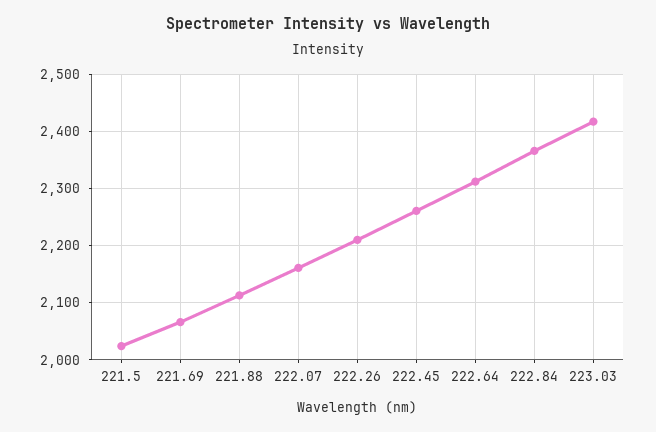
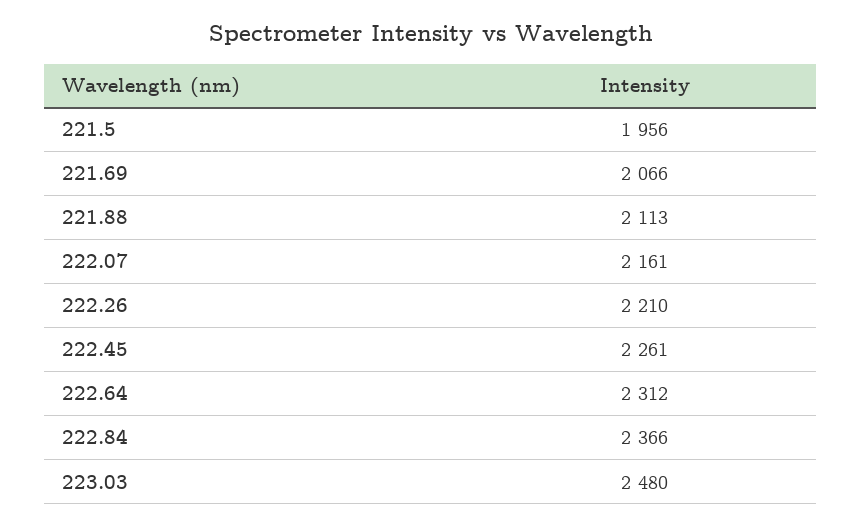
  {
-   "221.5": 2020,
+   "221.5": 1956,
    "221.69": 2066,
    "221.88": 2113,
    "222.07": 2161,
    "222.26": 2210,
    "222.45": 2261,
    "222.64": 2312,
    "222.84": 2366,
-   "223.03": 2420
+   "223.03": 2480
  }

